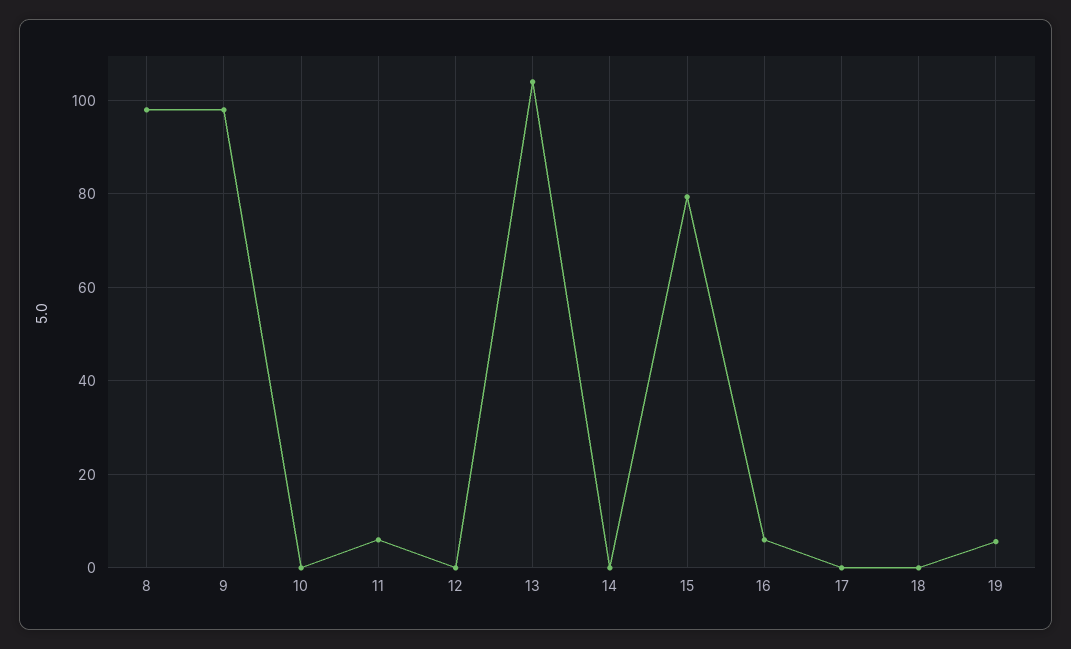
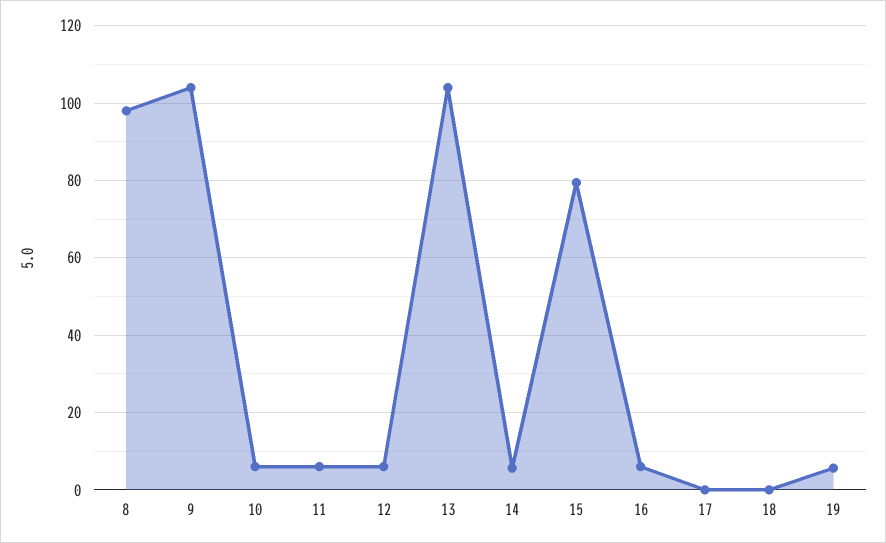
  {
    "8": 98,
-   "9": 98,
+   "9": 104,
-   "10": 0,
+   "10": 6,
    "11": 6,
-   "12": 0,
+   "12": 6,
    "13": 104,
-   "14": 0,
+   "14": 6,
    "15": 80,
    "16": 6,
    "17": 0,
    "18": 0,
    "19": 6
  }

